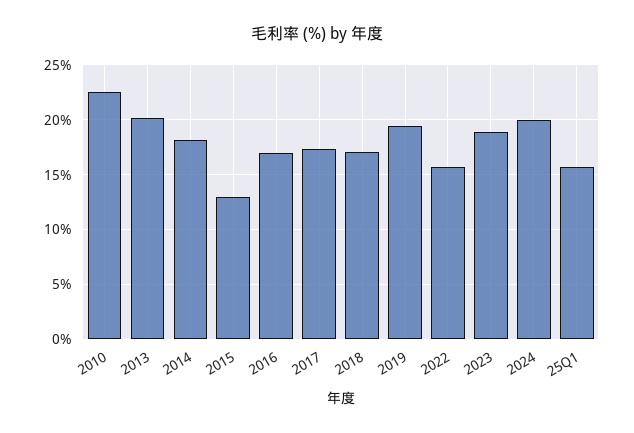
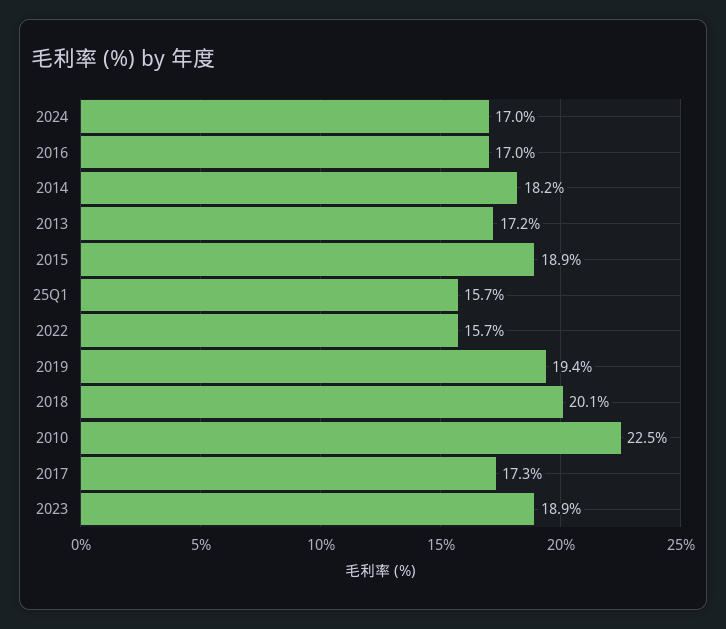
  {
    "2010": 22.5,
-   "2013": 20,
+   "2013": 17.2,
    "2014": 18.2,
-   "2015": 13,
+   "2015": 18.9,
    "2016": 17,
    "2017": 17.3,
-   "2018": 17,
+   "2018": 20.1,
    "2019": 19.4,
    "2022": 15.7,
    "2023": 18.9,
-   "2024": 20,
+   "2024": 17,
    "25Q1": 15.7
  }

